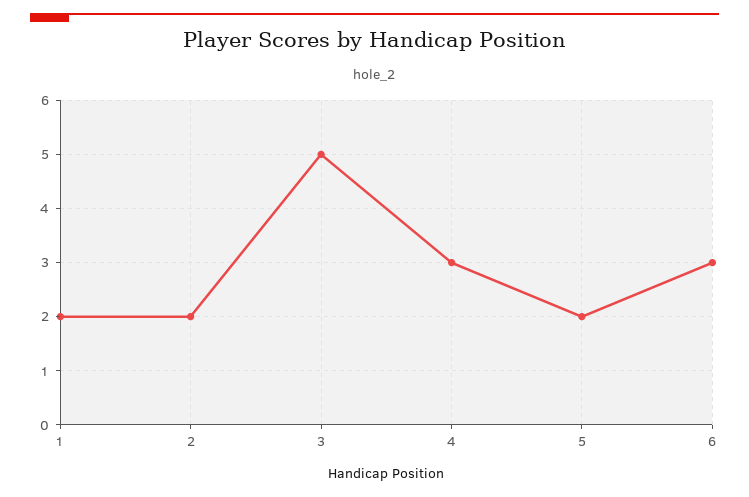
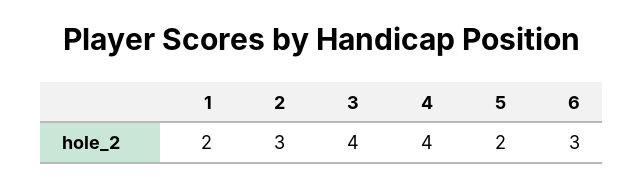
  {
    "1": 2,
-   "2": 2,
+   "2": 3,
-   "3": 5,
+   "3": 4,
-   "4": 3,
+   "4": 4,
    "5": 2,
    "6": 3
  }

